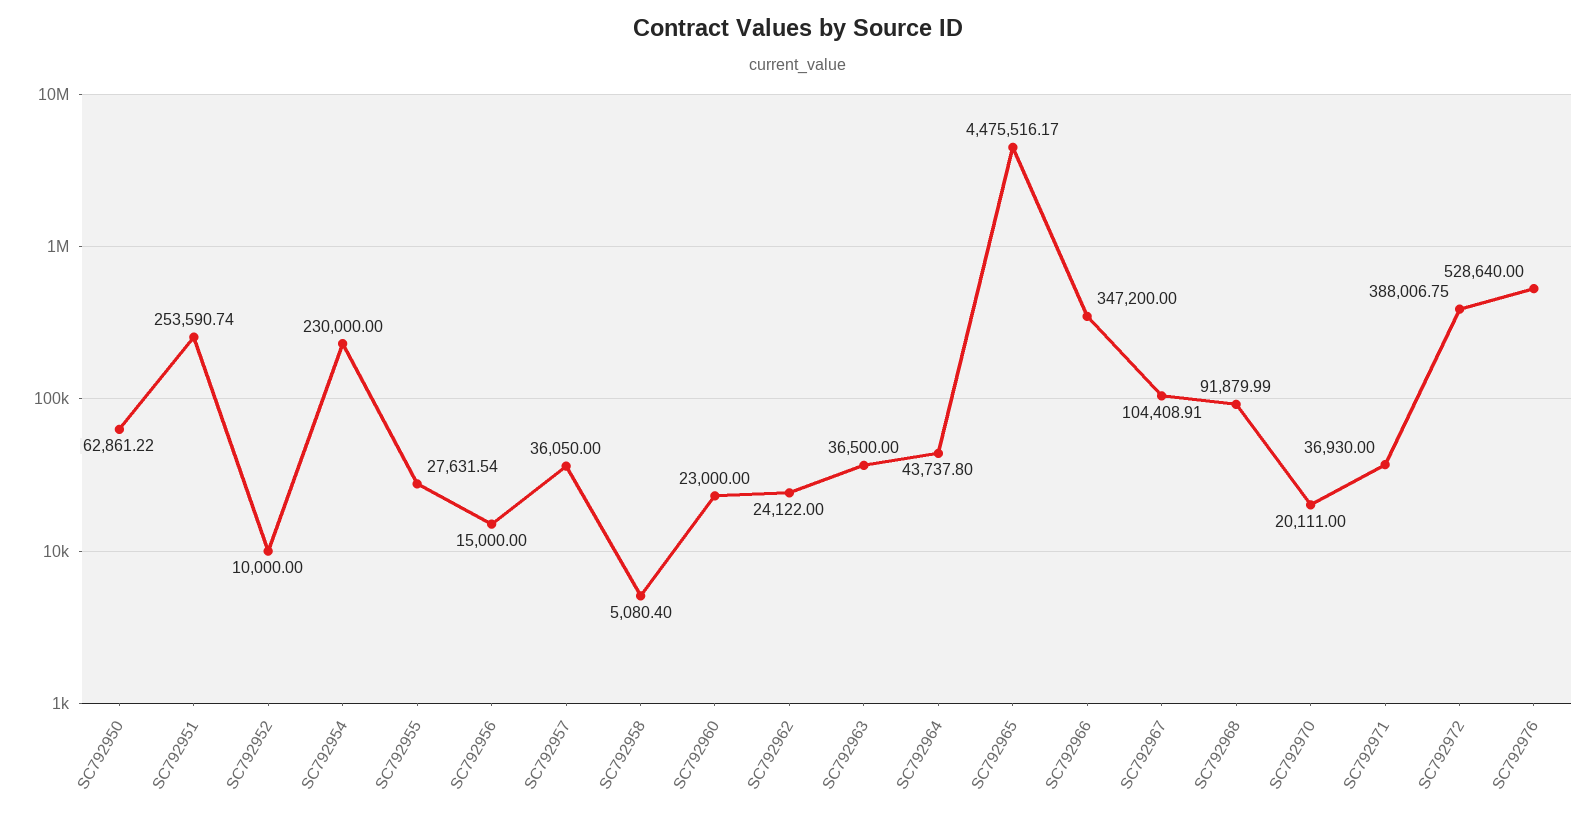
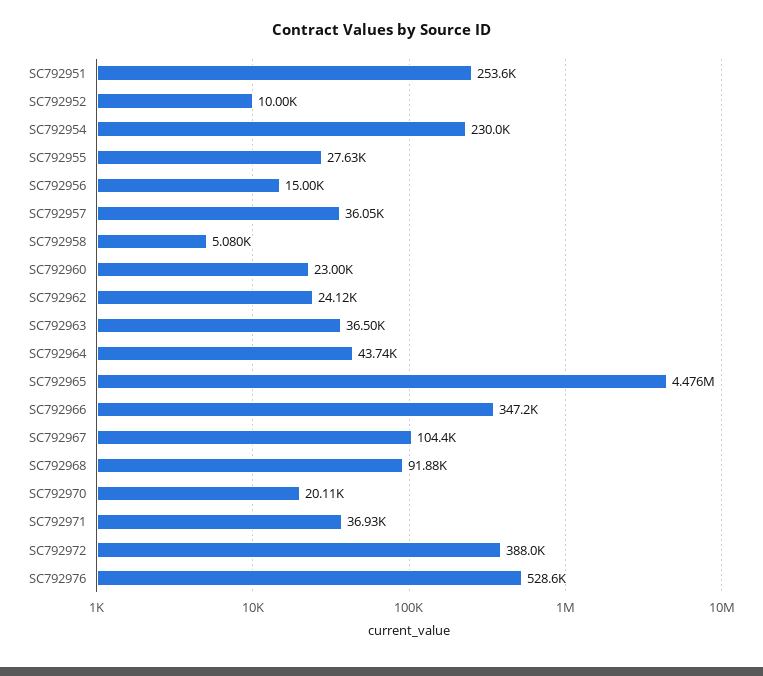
  {
-   "SC792950": 62861.22,
    "SC792951": 253590.74,
    "SC792952": 10000,
    "SC792954": 230000,
    "SC792955": 27631.54,
    "SC792956": 15000,
    "SC792957": 36050,
    "SC792958": 5080.4,
    "SC792960": 23000,
    "SC792962": 24122,
    "SC792963": 36500,
    "SC792964": 43737.8,
    "SC792965": 4475516.17,
    "SC792966": 347200,
    "SC792967": 104408.91,
    "SC792968": 91879.99,
    "SC792970": 20111,
    "SC792971": 36930,
    "SC792972": 388006.75,
    "SC792976": 528640
  }

